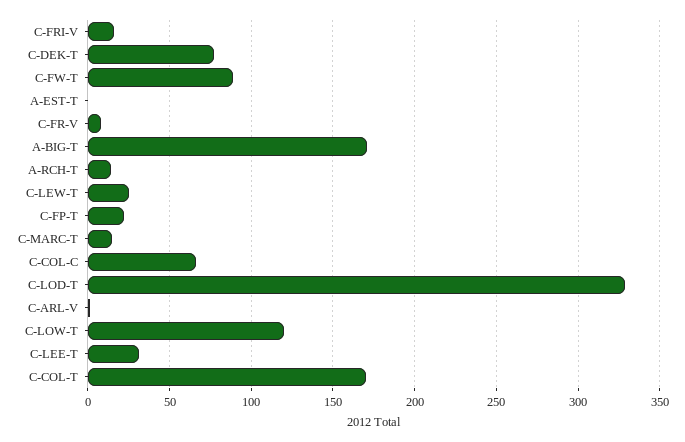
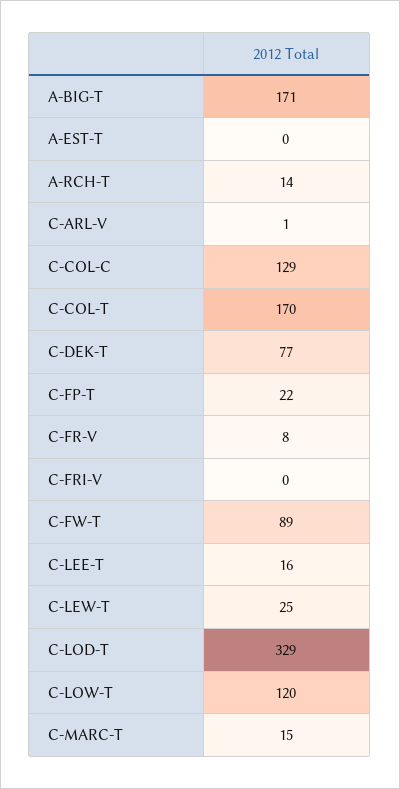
  {
-   "C-FRI-V": 15,
+   "C-FRI-V": 0,
    "C-DEK-T": 77,
    "C-FW-T": 89,
    "A-EST-T": 0,
    "C-FR-V": 8,
    "A-BIG-T": 171,
    "A-RCH-T": 14,
    "C-LEW-T": 25,
    "C-FP-T": 22,
    "C-MARC-T": 15,
-   "C-COL-C": 65,
+   "C-COL-C": 129,
    "C-LOD-T": 329,
    "C-ARL-V": 1,
    "C-LOW-T": 120,
-   "C-LEE-T": 30,
+   "C-LEE-T": 16,
    "C-COL-T": 170
  }

